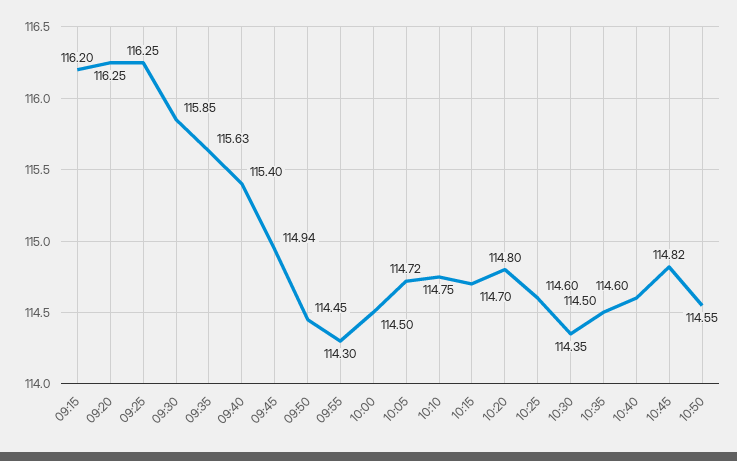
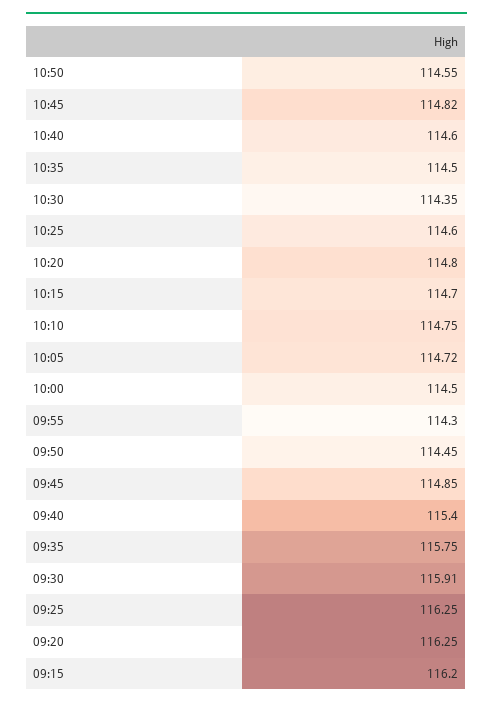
  {
    "09:15": 116.2,
    "09:20": 116.25,
    "09:25": 116.25,
-   "09:30": 115.85,
+   "09:30": 115.91,
-   "09:35": 115.63,
+   "09:35": 115.75,
    "09:40": 115.4,
-   "09:45": 114.94,
+   "09:45": 114.85,
    "09:50": 114.45,
    "09:55": 114.3,
    "10:00": 114.5,
    "10:05": 114.72,
    "10:10": 114.75,
    "10:15": 114.7,
    "10:20": 114.8,
    "10:25": 114.6,
    "10:30": 114.35,
    "10:35": 114.5,
    "10:40": 114.6,
    "10:45": 114.82,
    "10:50": 114.55
  }

